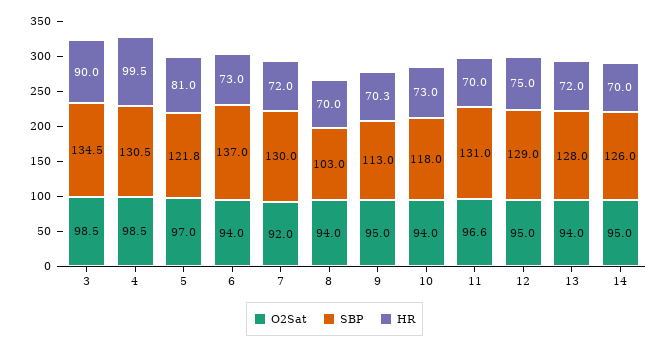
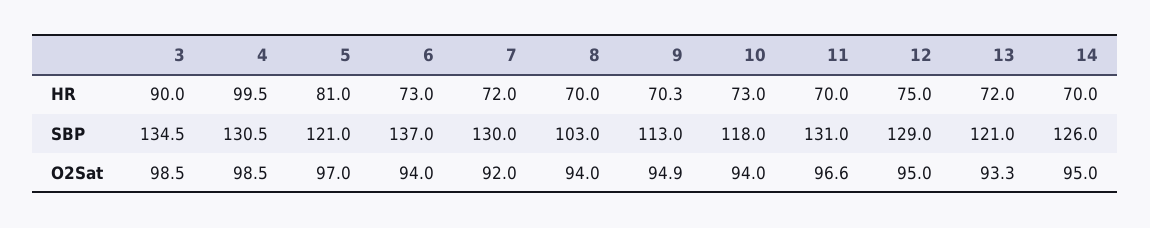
  {
    "O2Sat": {
      "3": 98.5,
      "4": 98.5,
      "5": 97,
      "6": 94,
      "7": 92,
      "8": 94,
-     "9": 95,
+     "9": 94.9,
      "10": 94,
      "11": 96.6,
      "12": 95,
-     "13": 94,
+     "13": 93.3,
      "14": 95
    },
    "SBP": {
      "3": 134.5,
      "4": 130.5,
-     "5": 121.8,
+     "5": 121,
      "6": 137,
      "7": 130,
      "8": 103,
      "9": 113,
      "10": 118,
      "11": 131,
      "12": 129,
-     "13": 128,
+     "13": 121,
      "14": 126
    },
    "HR": {
      "3": 90,
      "4": 99.5,
      "5": 81,
      "6": 73,
      "7": 72,
      "8": 70,
      "9": 70.3,
      "10": 73,
      "11": 70,
      "12": 75,
      "13": 72,
      "14": 70
    }
  }

